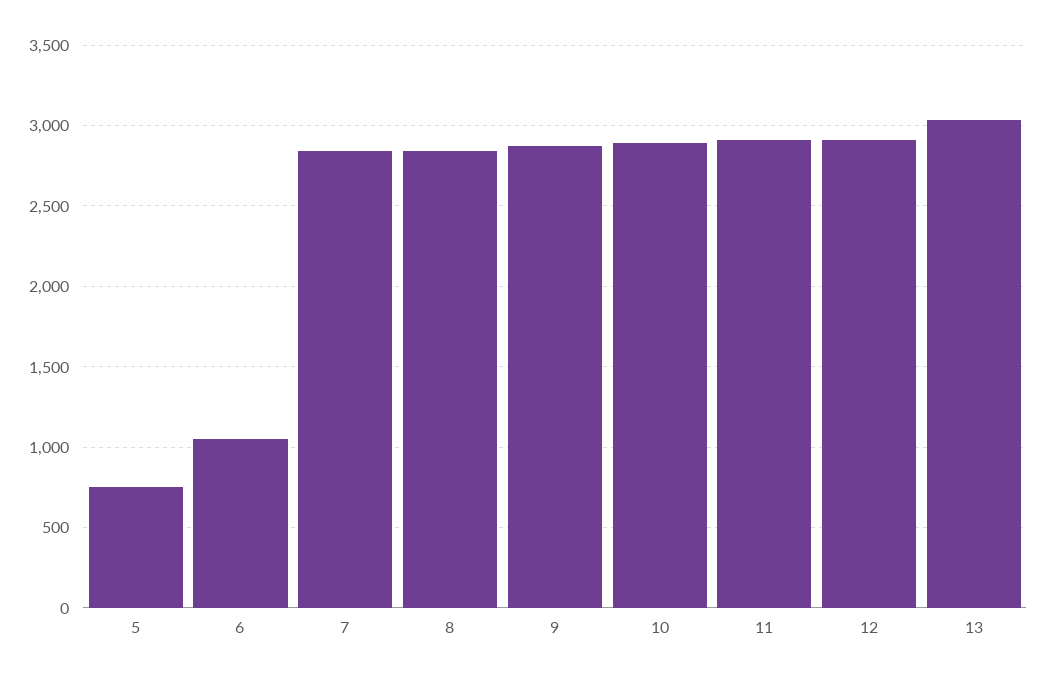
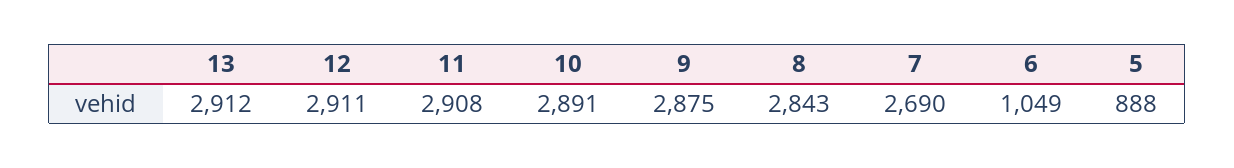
  {
-   "5": 750,
+   "5": 888,
    "6": 1049,
-   "7": 2850,
+   "7": 2690,
    "8": 2843,
    "9": 2875,
    "10": 2891,
    "11": 2908,
    "12": 2911,
-   "13": 3050
+   "13": 2912
  }

